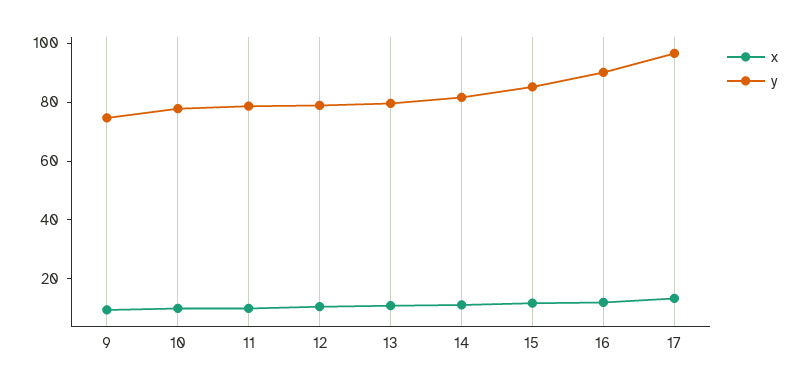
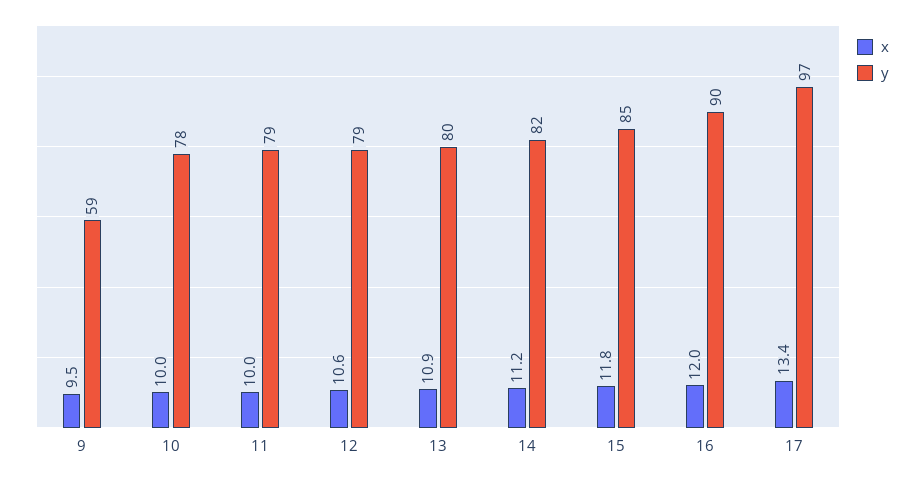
  {
    "x": {
      "9": 9.5,
      "10": 10,
      "11": 10,
      "12": 10.6,
      "13": 10.9,
      "14": 11.2,
      "15": 11.8,
      "16": 12,
      "17": 13.4
    },
    "y": {
-     "9": 75,
+     "9": 59,
      "10": 78,
      "11": 79,
      "12": 79,
      "13": 80,
      "14": 82,
      "15": 85,
      "16": 90,
      "17": 97
    }
  }

